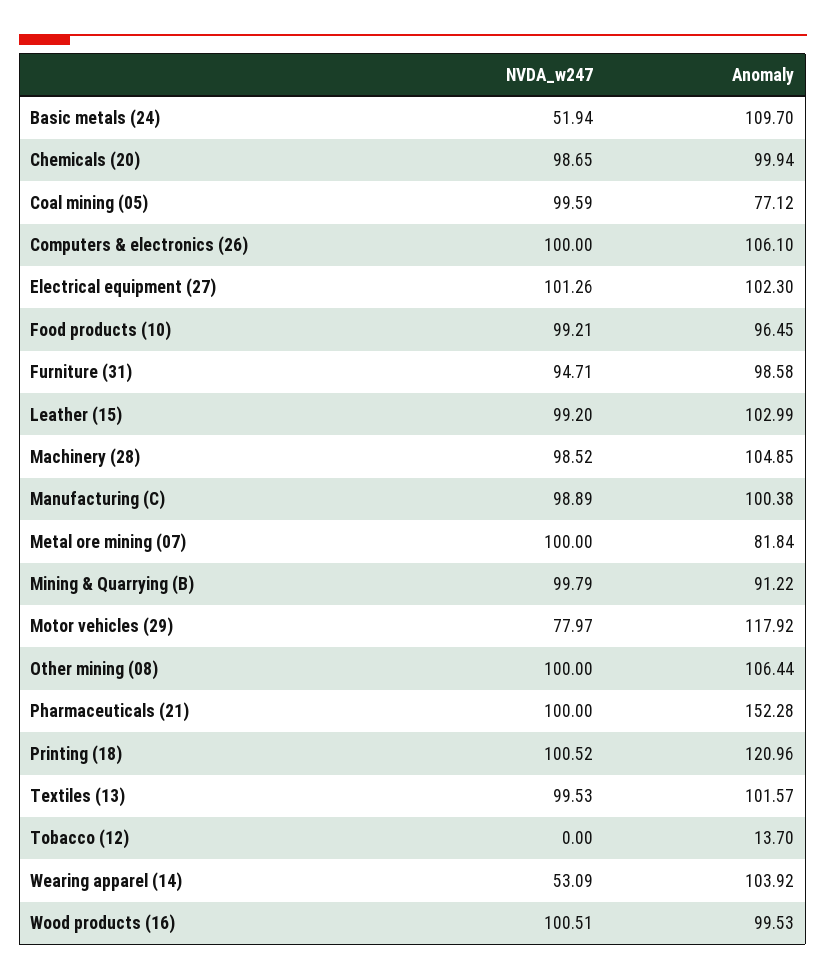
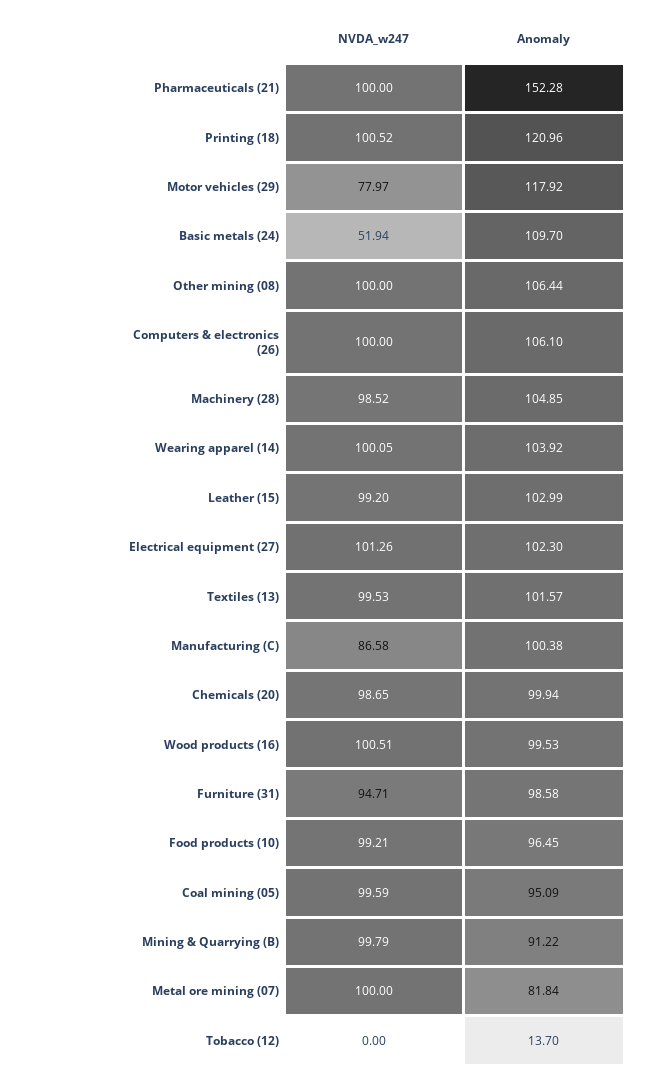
  {
    "NVDA_w247": {
      "Basic metals (24)": 51.94,
      "Chemicals (20)": 98.65,
      "Coal mining (05)": 99.59,
      "Computers & electronics (26)": 100,
      "Electrical equipment (27)": 101.26,
      "Food products (10)": 99.21,
      "Furniture (31)": 94.71,
      "Leather (15)": 99.2,
      "Machinery (28)": 98.52,
-     "Manufacturing (C)": 98.89,
+     "Manufacturing (C)": 86.58,
      "Metal ore mining (07)": 100,
      "Mining & Quarrying (B)": 99.79,
      "Motor vehicles (29)": 77.97,
      "Other mining (08)": 100,
      "Pharmaceuticals (21)": 100,
      "Printing (18)": 100.52,
      "Textiles (13)": 99.53,
      "Tobacco (12)": 0,
-     "Wearing apparel (14)": 53.09,
+     "Wearing apparel (14)": 100.05,
      "Wood products (16)": 100.51
    },
    "Anomaly": {
      "Basic metals (24)": 109.7,
      "Chemicals (20)": 99.94,
-     "Coal mining (05)": 77.12,
+     "Coal mining (05)": 95.09,
      "Computers & electronics (26)": 106.1,
      "Electrical equipment (27)": 102.3,
      "Food products (10)": 96.45,
      "Furniture (31)": 98.58,
      "Leather (15)": 102.99,
      "Machinery (28)": 104.85,
      "Manufacturing (C)": 100.38,
      "Metal ore mining (07)": 81.84,
      "Mining & Quarrying (B)": 91.22,
      "Motor vehicles (29)": 117.92,
      "Other mining (08)": 106.44,
      "Pharmaceuticals (21)": 152.28,
      "Printing (18)": 120.96,
      "Textiles (13)": 101.57,
      "Tobacco (12)": 13.7,
      "Wearing apparel (14)": 103.92,
      "Wood products (16)": 99.53
    }
  }

